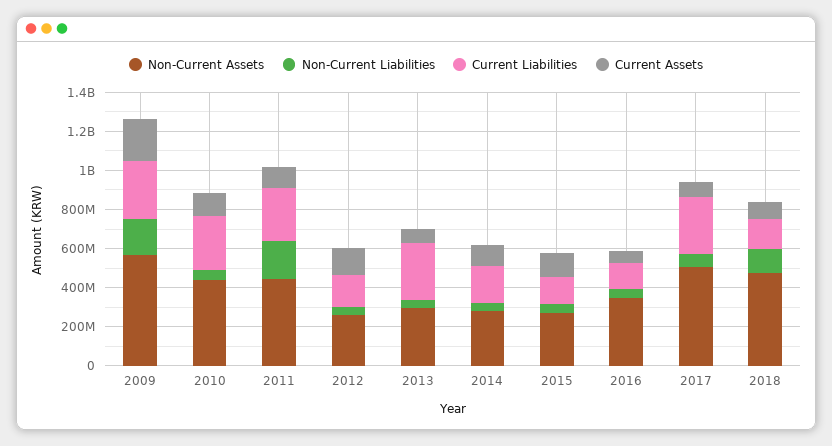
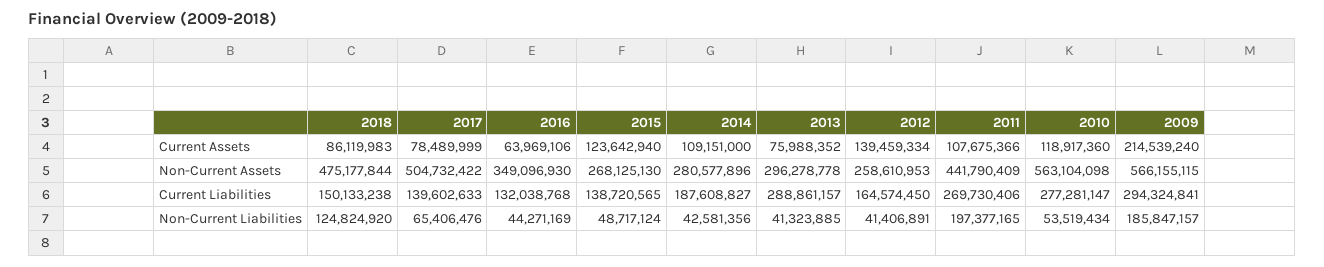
  {
    "Non-Current Assets": {
      "2009": 566155115,
-     "2010": 450000000,
+     "2010": 563104098,
      "2011": 441790409,
      "2012": 258610953,
      "2013": 296278778,
      "2014": 280577896,
      "2015": 268125130,
      "2016": 349096930,
      "2017": 504732422,
      "2018": 475177844
    },
    "Non-Current Liabilities": {
      "2009": 185847157,
      "2010": 53519434,
      "2011": 197377165,
      "2012": 41406891,
      "2013": 41323885,
      "2014": 42581356,
      "2015": 48717124,
      "2016": 44271169,
      "2017": 65406476,
      "2018": 124824920
    },
    "Current Liabilities": {
      "2009": 294324841,
      "2010": 277281147,
      "2011": 269730406,
      "2012": 164574450,
      "2013": 288861157,
      "2014": 187608827,
      "2015": 138720565,
      "2016": 132038768,
-     "2017": 300000000,
+     "2017": 139602633,
      "2018": 150133238
    },
    "Current Assets": {
      "2009": 214539240,
      "2010": 118917360,
      "2011": 107675366,
      "2012": 139459334,
      "2013": 75988352,
      "2014": 109151000,
      "2015": 123642940,
      "2016": 63969106,
      "2017": 78489999,
      "2018": 86119983
    }
  }

